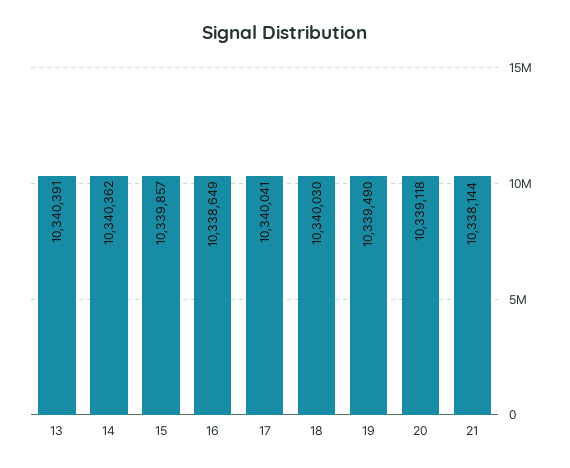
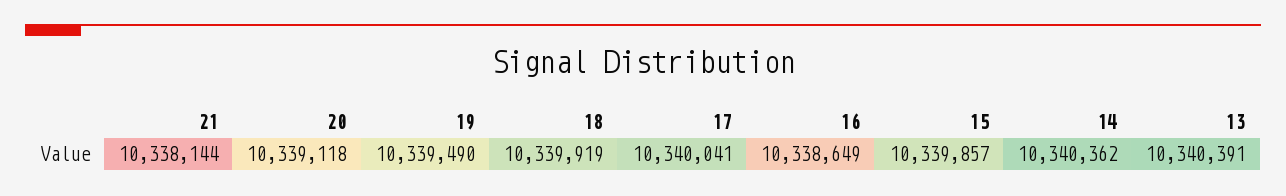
  {
    "13": 10340391,
    "14": 10340362,
    "15": 10339857,
    "16": 10338649,
    "17": 10340041,
-   "18": 10340030,
+   "18": 10339919,
    "19": 10339490,
    "20": 10339118,
    "21": 10338144
  }

